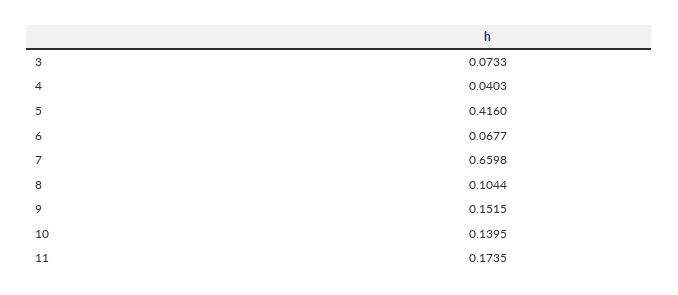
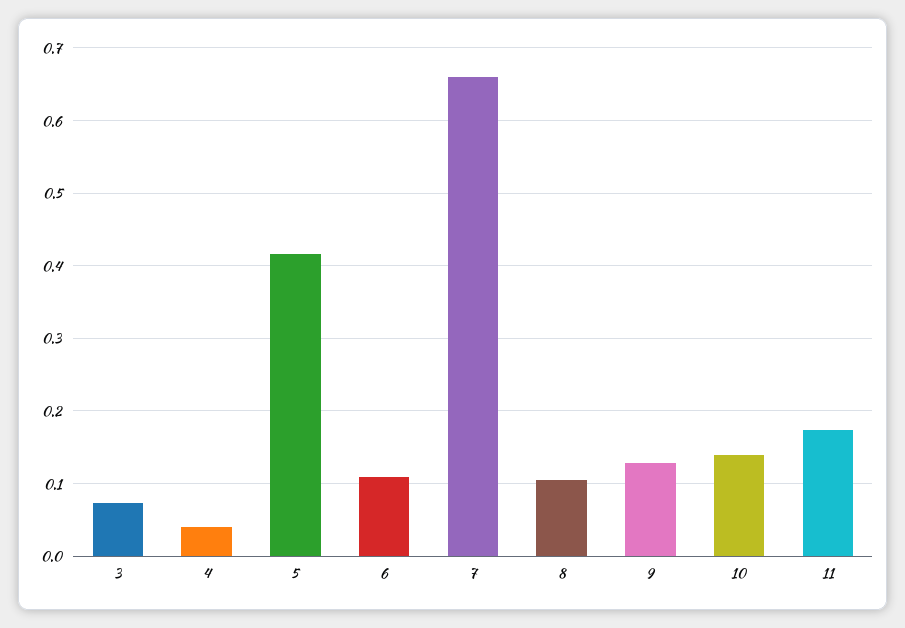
  {
    "3": 0.0733,
    "4": 0.0403,
    "5": 0.416,
-   "6": 0.0677,
+   "6": 0.11,
    "7": 0.6598,
    "8": 0.1044,
-   "9": 0.1515,
+   "9": 0.13,
    "10": 0.1395,
    "11": 0.1735
  }

